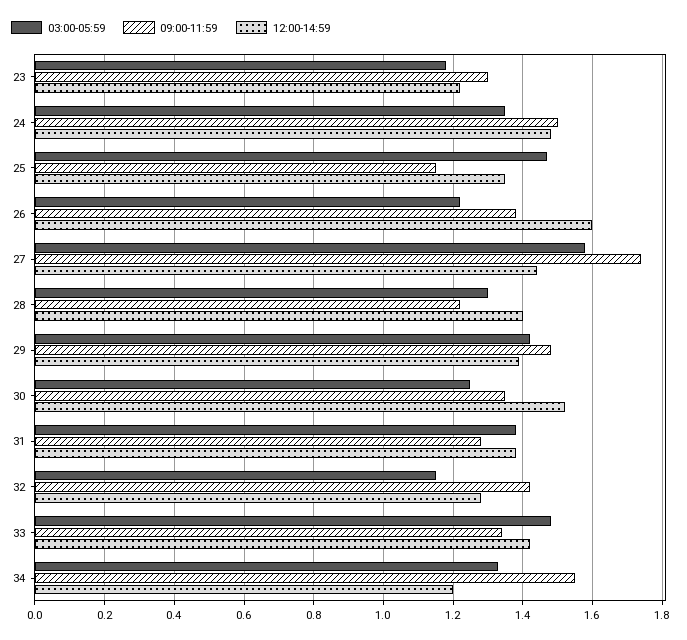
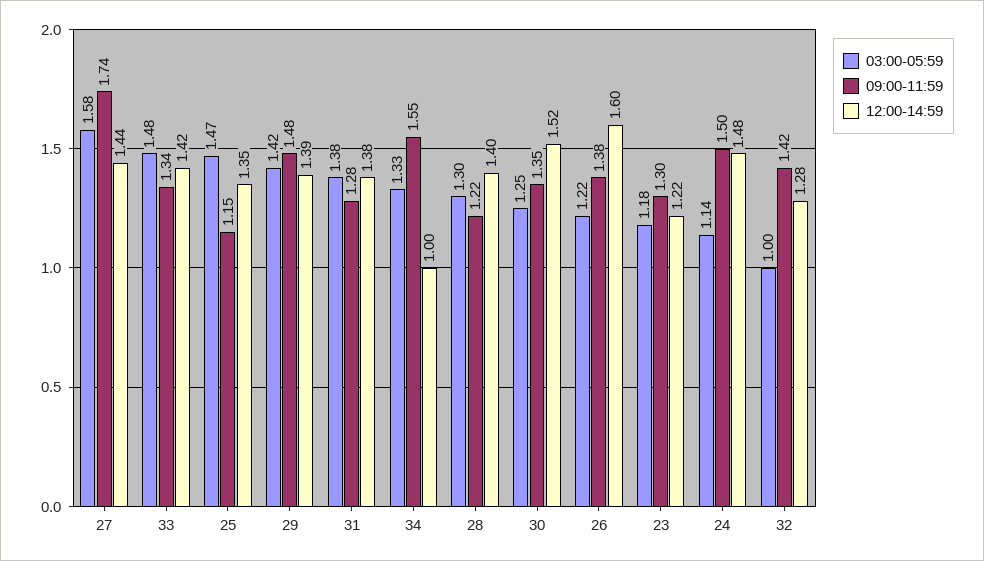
  {
    "03:00-05:59": {
      "23": 1.18,
-     "24": 1.35,
+     "24": 1.14,
      "25": 1.47,
      "26": 1.22,
      "27": 1.58,
      "28": 1.3,
      "29": 1.42,
      "30": 1.25,
      "31": 1.38,
-     "32": 1.15,
+     "32": 1,
      "33": 1.48,
      "34": 1.33
    },
    "09:00-11:59": {
      "23": 1.3,
      "24": 1.5,
      "25": 1.15,
      "26": 1.38,
      "27": 1.74,
      "28": 1.22,
      "29": 1.48,
      "30": 1.35,
      "31": 1.28,
      "32": 1.42,
      "33": 1.34,
      "34": 1.55
    },
    "12:00-14:59": {
      "23": 1.22,
      "24": 1.48,
      "25": 1.35,
      "26": 1.6,
      "27": 1.44,
      "28": 1.4,
      "29": 1.39,
      "30": 1.52,
      "31": 1.38,
      "32": 1.28,
      "33": 1.42,
-     "34": 1.2
+     "34": 1
    }
  }

